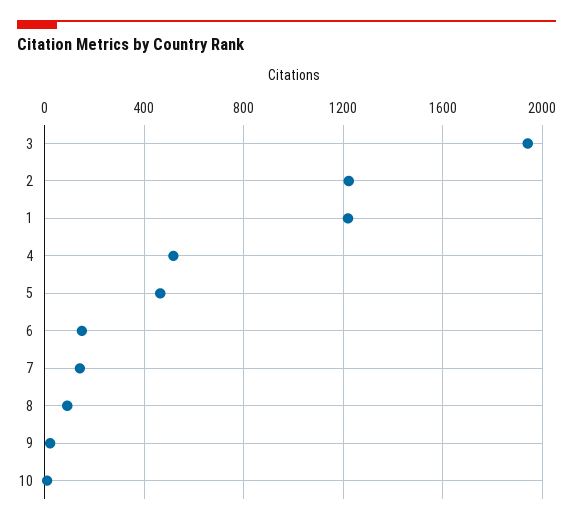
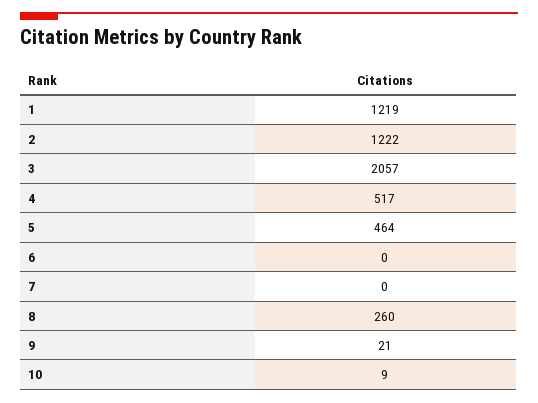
  {
-   "3": 1950,
+   "3": 2057,
    "2": 1222,
    "1": 1219,
    "4": 517,
    "5": 464,
-   "6": 150,
+   "6": 0,
-   "7": 150,
+   "7": 0,
-   "8": 100,
+   "8": 260,
    "9": 21,
    "10": 9
  }

